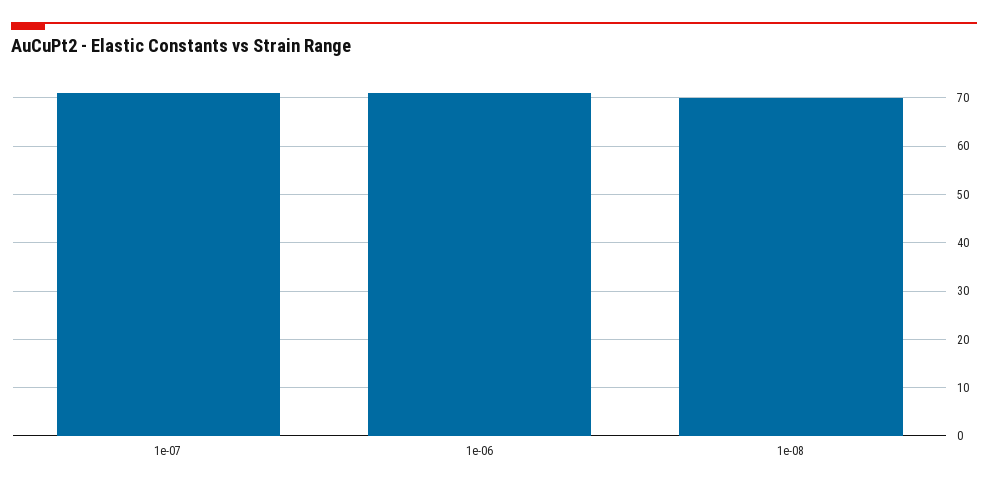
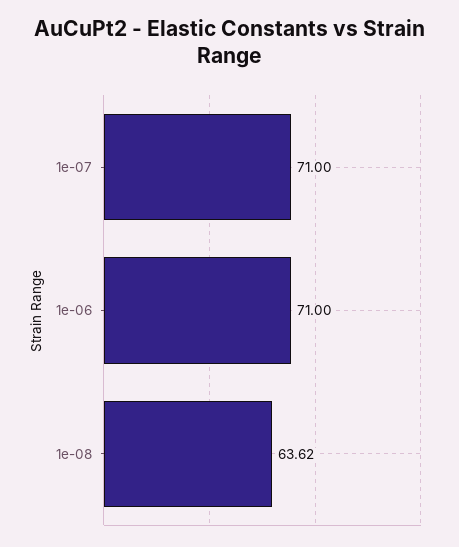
  {
    "1e-07": 71,
    "1e-06": 71,
-   "1e-08": 70
+   "1e-08": 63.62
  }

